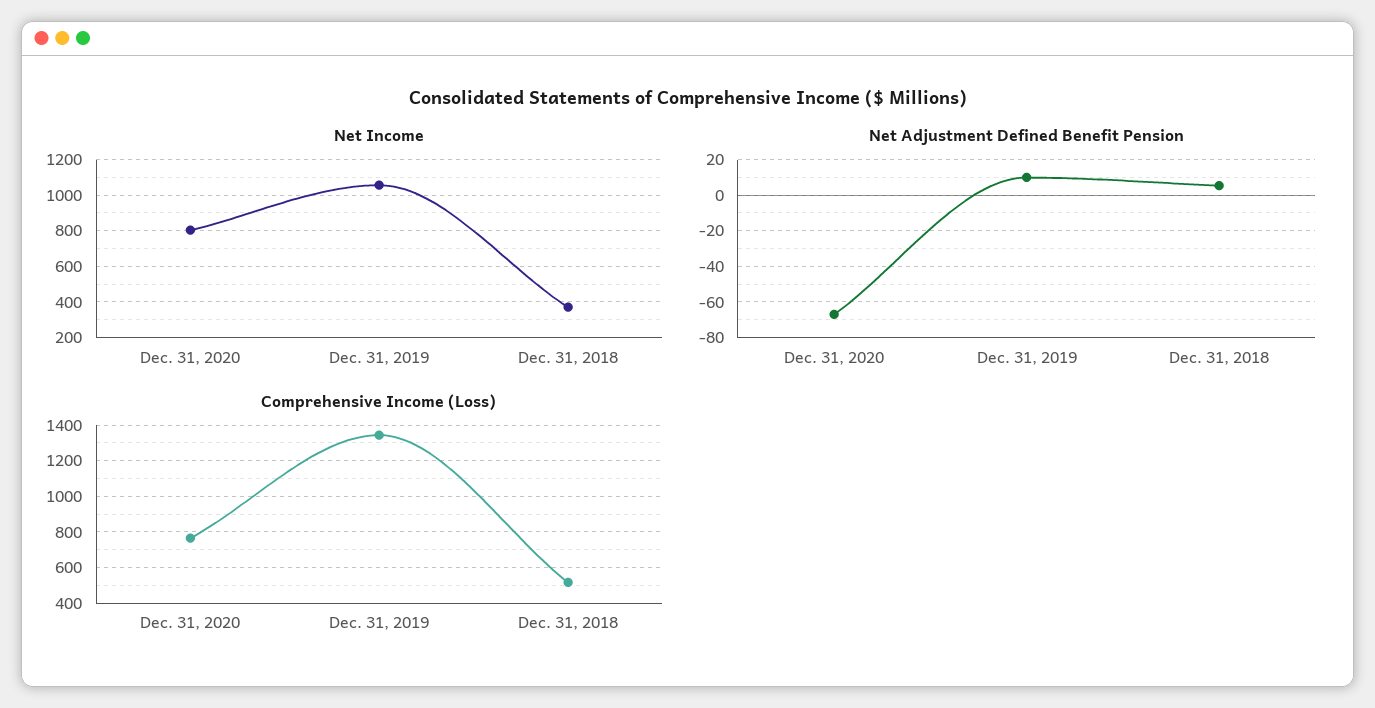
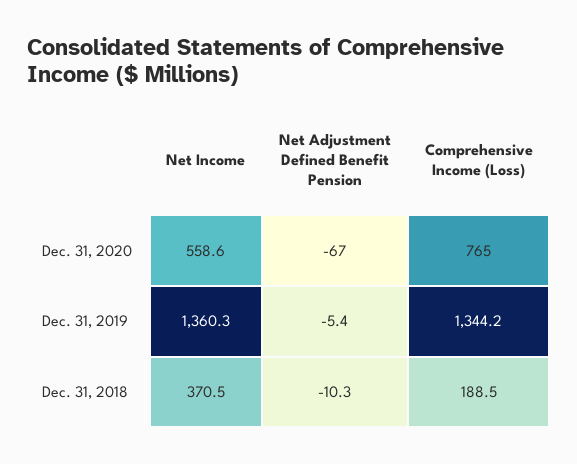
  {
    "Net Income": {
-     "Dec. 31, 2020": 800,
+     "Dec. 31, 2020": 558.6,
-     "Dec. 31, 2019": 1050,
+     "Dec. 31, 2019": 1360.3,
      "Dec. 31, 2018": 370.5
    },
    "Net Adjustment Defined Benefit Pension": {
      "Dec. 31, 2020": -67,
-     "Dec. 31, 2019": 10,
+     "Dec. 31, 2019": -5.4,
-     "Dec. 31, 2018": 5
+     "Dec. 31, 2018": -10.3
    },
    "Comprehensive Income (Loss)": {
      "Dec. 31, 2020": 765,
      "Dec. 31, 2019": 1344.2,
-     "Dec. 31, 2018": 500
+     "Dec. 31, 2018": 188.5
    }
  }

